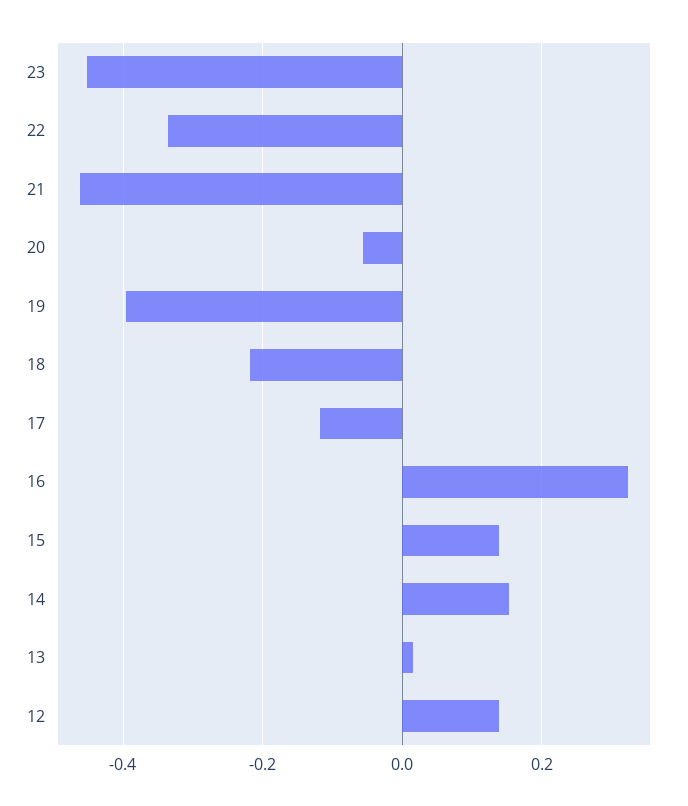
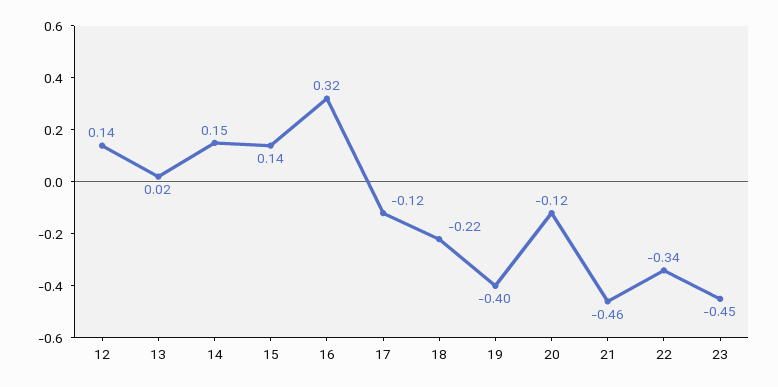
  {
    "23": -0.45,
    "22": -0.34,
    "21": -0.46,
-   "20": -0.06,
+   "20": -0.12,
    "19": -0.4,
    "18": -0.22,
    "17": -0.12,
    "16": 0.32,
    "15": 0.14,
    "14": 0.15,
    "13": 0.02,
    "12": 0.14
  }

